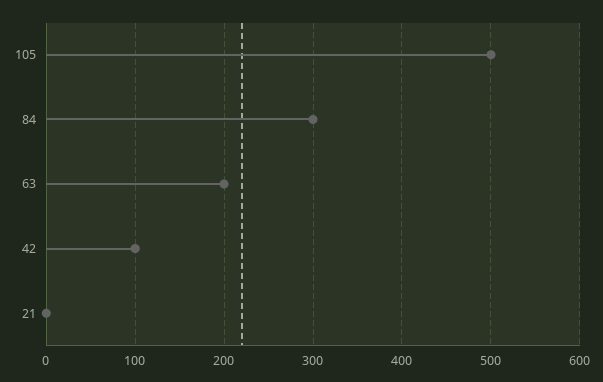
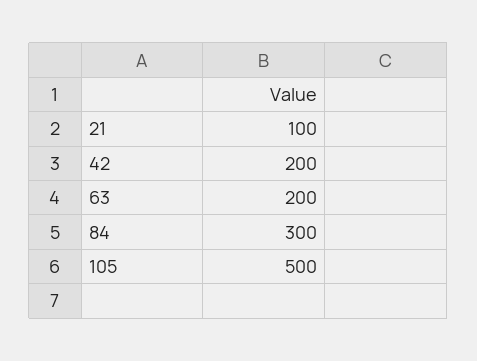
  {
    "105": 500,
    "84": 300,
    "63": 200,
-   "42": 100,
+   "42": 200,
-   "21": 0
+   "21": 100
  }

